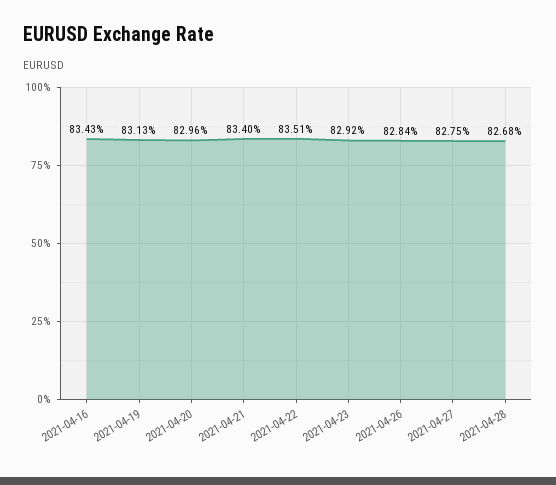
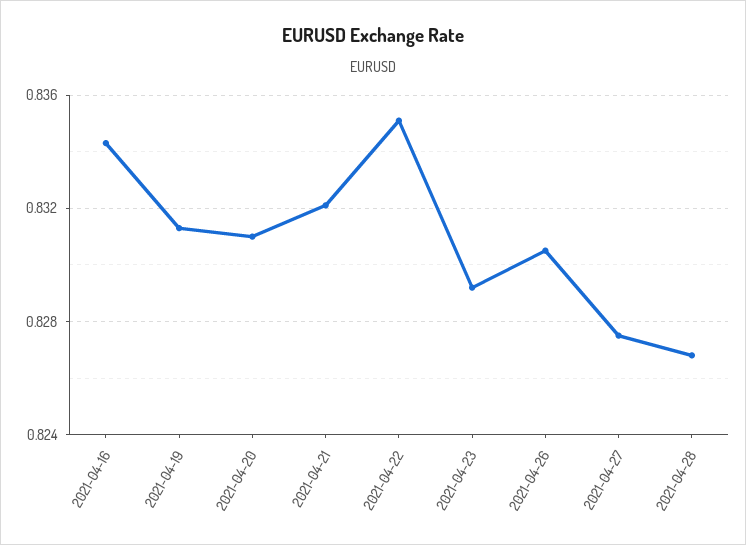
  {
    "2021-04-16": 0.8343,
    "2021-04-19": 0.8313,
-   "2021-04-20": 0.8296,
+   "2021-04-20": 0.831,
-   "2021-04-21": 0.834,
+   "2021-04-21": 0.832,
    "2021-04-22": 0.8351,
    "2021-04-23": 0.8292,
-   "2021-04-26": 0.8284,
+   "2021-04-26": 0.8305,
    "2021-04-27": 0.8275,
    "2021-04-28": 0.8268
  }

